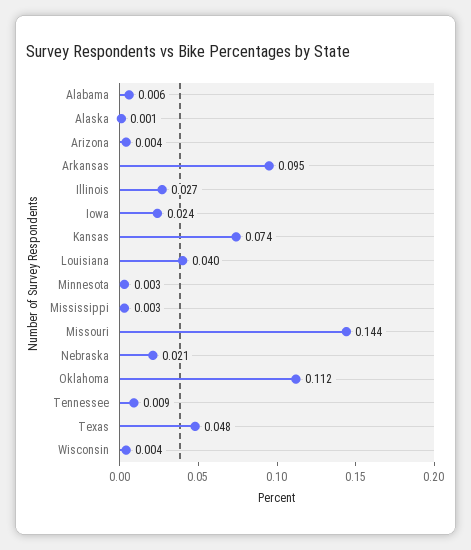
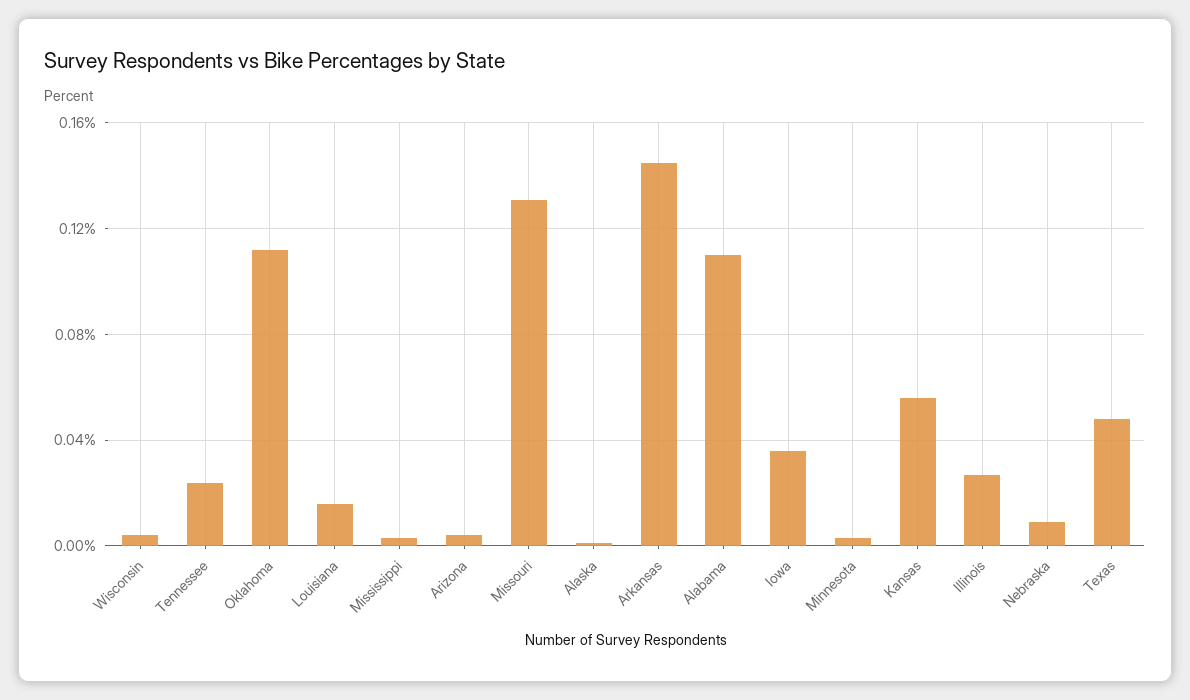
  {
-   "Alabama": 0.006,
+   "Alabama": 0.11,
    "Alaska": 0.001,
    "Arizona": 0.004,
-   "Arkansas": 0.095,
+   "Arkansas": 0.145,
    "Illinois": 0.027,
-   "Iowa": 0.024,
+   "Iowa": 0.035,
-   "Kansas": 0.074,
+   "Kansas": 0.055,
-   "Louisiana": 0.04,
+   "Louisiana": 0.015,
    "Minnesota": 0.003,
    "Mississippi": 0.003,
-   "Missouri": 0.144,
+   "Missouri": 0.13,
-   "Nebraska": 0.021,
+   "Nebraska": 0.01,
    "Oklahoma": 0.112,
-   "Tennessee": 0.009,
+   "Tennessee": 0.025,
    "Texas": 0.048,
    "Wisconsin": 0.004
  }

